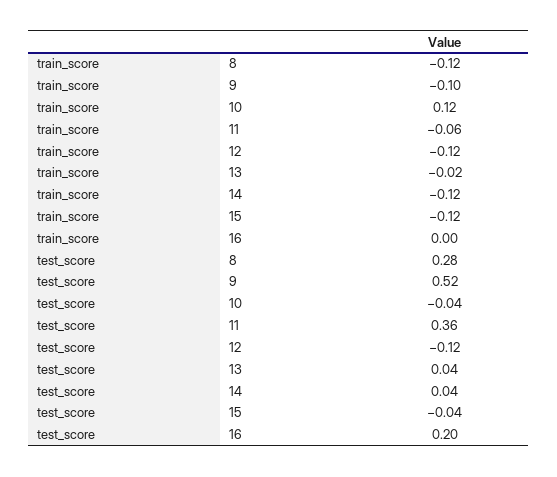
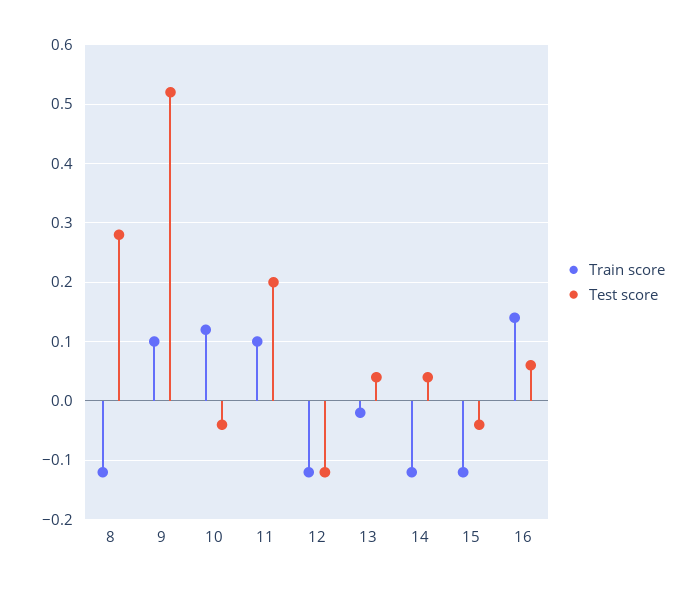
  {
    "train_score": {
      "8": -0.12,
-     "9": -0.1,
+     "9": 0.1,
      "10": 0.12,
-     "11": -0.06,
+     "11": 0.1,
      "12": -0.12,
      "13": -0.02,
      "14": -0.12,
      "15": -0.12,
-     "16": 0
+     "16": 0.15
    },
    "test_score": {
      "8": 0.28,
      "9": 0.52,
      "10": -0.04,
-     "11": 0.36,
+     "11": 0.2,
      "12": -0.12,
      "13": 0.04,
      "14": 0.04,
      "15": -0.04,
-     "16": 0.2
+     "16": 0.05
    }
  }

